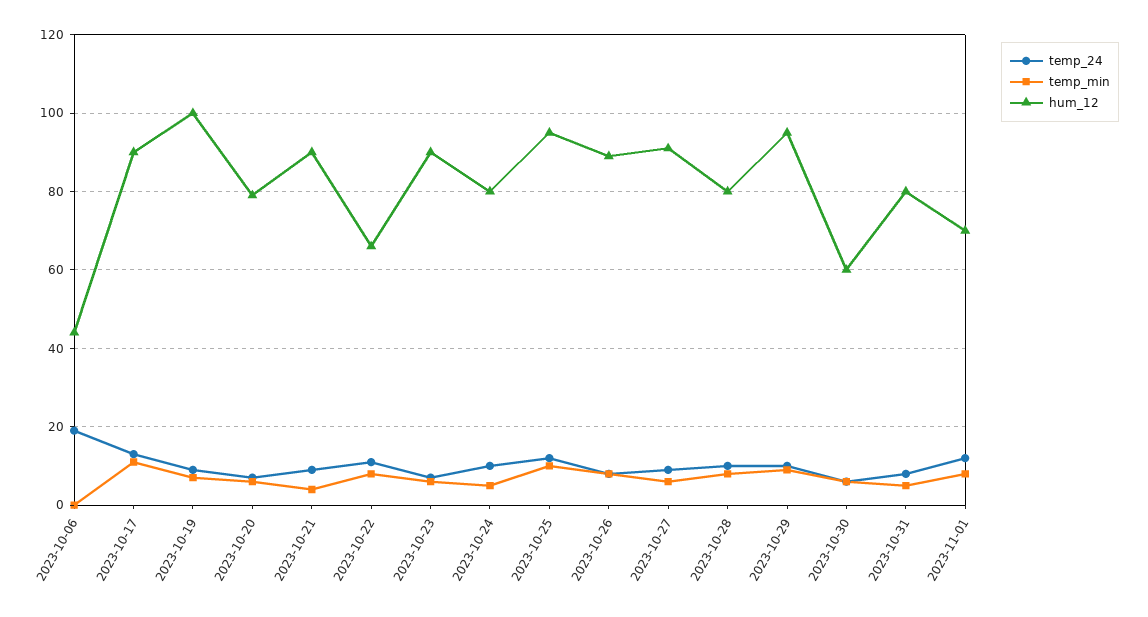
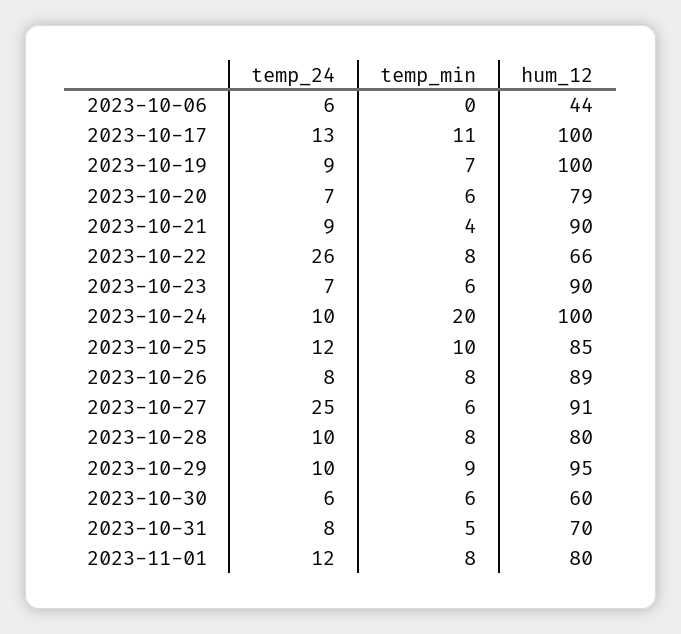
  {
    "temp_24": {
-     "2023-10-06": 20,
+     "2023-10-06": 6,
      "2023-10-17": 13,
      "2023-10-19": 9,
      "2023-10-20": 7,
      "2023-10-21": 9,
-     "2023-10-22": 10,
+     "2023-10-22": 26,
      "2023-10-23": 7,
      "2023-10-24": 10,
      "2023-10-25": 12,
      "2023-10-26": 8,
-     "2023-10-27": 10,
+     "2023-10-27": 25,
      "2023-10-28": 10,
      "2023-10-29": 10,
      "2023-10-30": 6,
      "2023-10-31": 8,
      "2023-11-01": 12
    },
    "temp_min": {
      "2023-10-06": 0,
      "2023-10-17": 11,
      "2023-10-19": 7,
      "2023-10-20": 6,
      "2023-10-21": 4,
      "2023-10-22": 8,
      "2023-10-23": 6,
-     "2023-10-24": 5,
+     "2023-10-24": 20,
      "2023-10-25": 10,
      "2023-10-26": 8,
      "2023-10-27": 6,
      "2023-10-28": 8,
      "2023-10-29": 9,
      "2023-10-30": 6,
      "2023-10-31": 5,
      "2023-11-01": 8
    },
    "hum_12": {
      "2023-10-06": 44,
-     "2023-10-17": 90,
+     "2023-10-17": 100,
      "2023-10-19": 100,
      "2023-10-20": 79,
      "2023-10-21": 90,
      "2023-10-22": 66,
      "2023-10-23": 90,
-     "2023-10-24": 80,
+     "2023-10-24": 100,
-     "2023-10-25": 95,
+     "2023-10-25": 85,
      "2023-10-26": 89,
      "2023-10-27": 91,
      "2023-10-28": 80,
      "2023-10-29": 95,
      "2023-10-30": 60,
-     "2023-10-31": 80,
+     "2023-10-31": 70,
-     "2023-11-01": 70
+     "2023-11-01": 80
    }
  }

